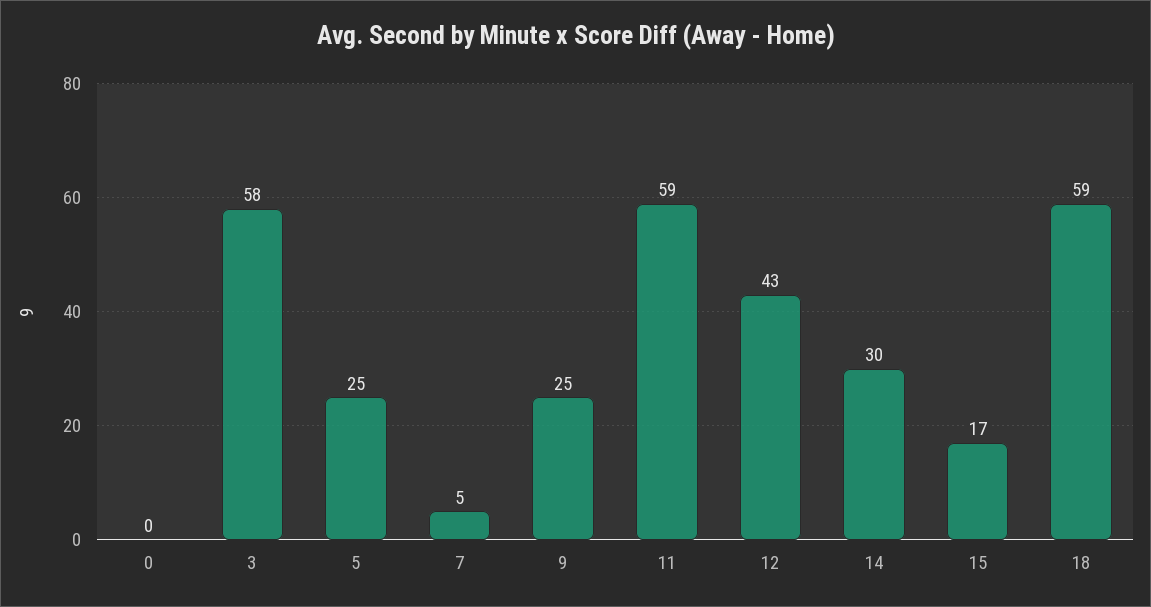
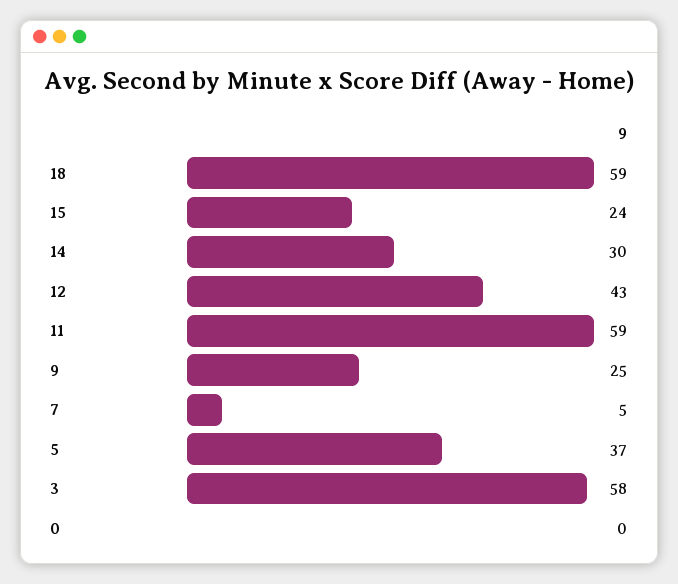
  {
    "0": 0,
    "3": 58,
-   "5": 25,
+   "5": 37,
    "7": 5,
    "9": 25,
    "11": 59,
    "12": 43,
    "14": 30,
-   "15": 17,
+   "15": 24,
    "18": 59
  }

